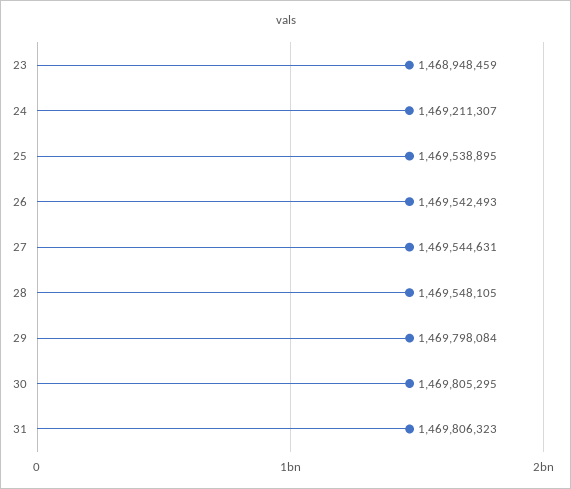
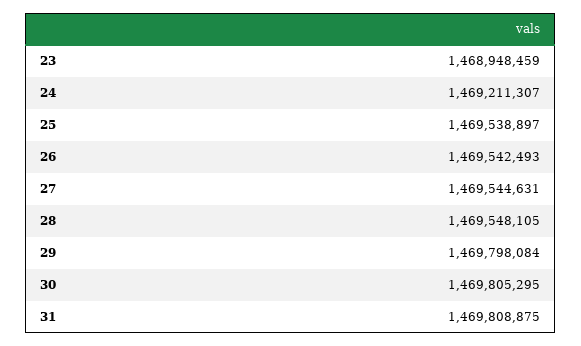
  {
    "23": 1468948459,
    "24": 1469211307,
-   "25": 1469538895,
+   "25": 1469538897,
    "26": 1469542493,
    "27": 1469544631,
    "28": 1469548105,
    "29": 1469798084,
    "30": 1469805295,
-   "31": 1469806323
+   "31": 1469808875
  }

